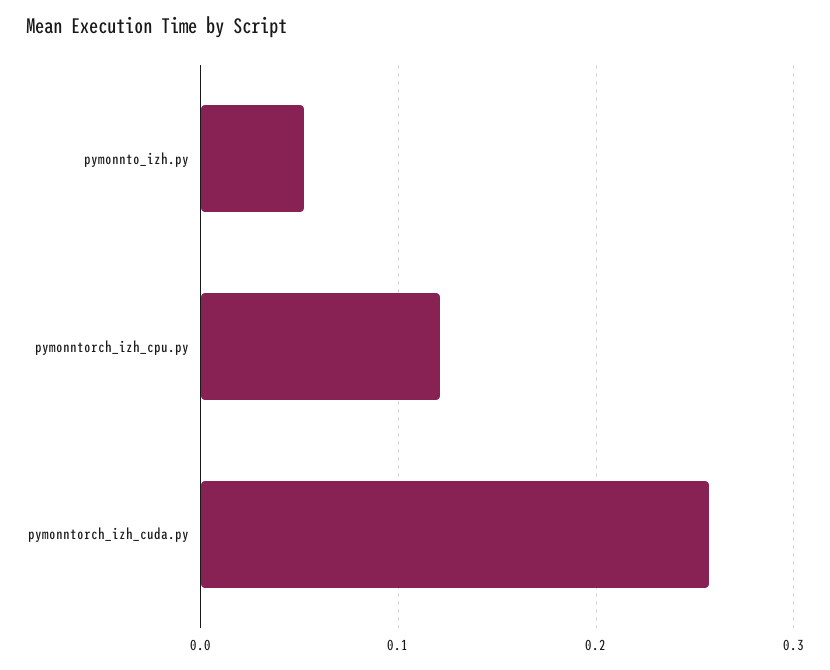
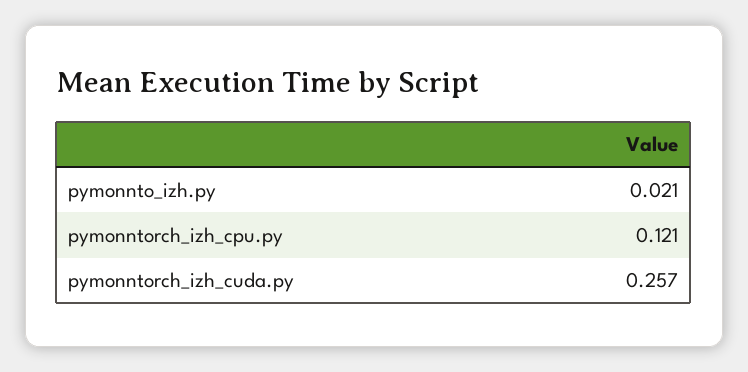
  {
-   "pymonnto_izh.py": 0.05,
+   "pymonnto_izh.py": 0.021,
    "pymonntorch_izh_cpu.py": 0.121,
    "pymonntorch_izh_cuda.py": 0.257
  }

